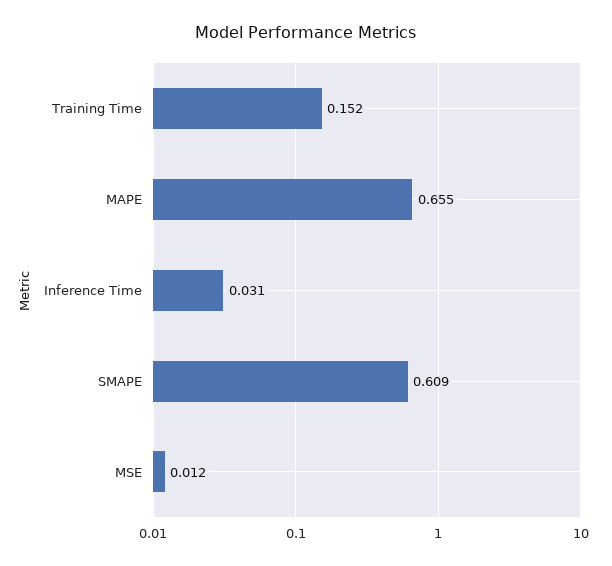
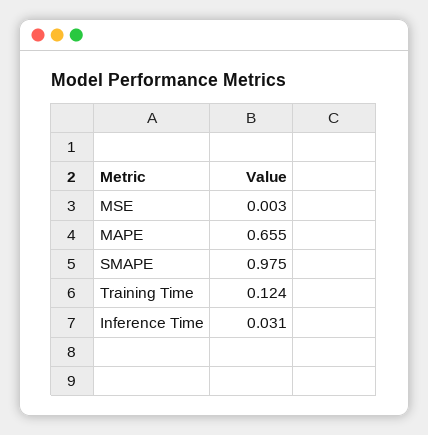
  {
-   "Training Time": 0.152,
+   "Training Time": 0.124,
    "MAPE": 0.655,
    "Inference Time": 0.031,
-   "SMAPE": 0.609,
+   "SMAPE": 0.975,
-   "MSE": 0.012
+   "MSE": 0.003
  }

